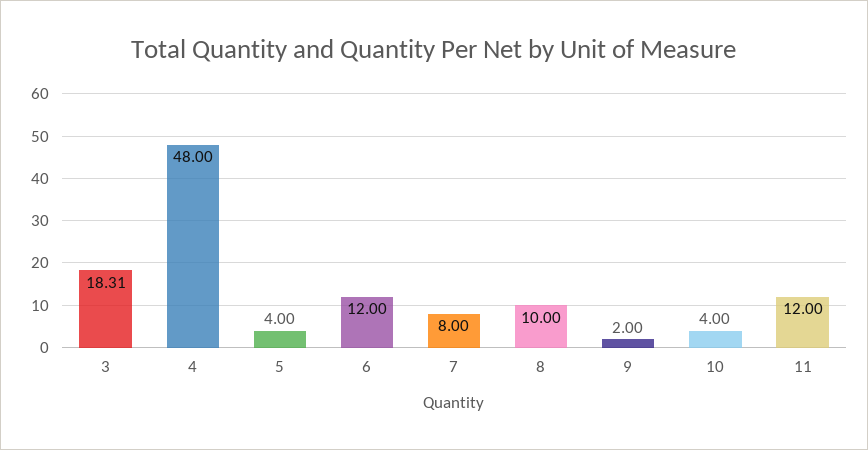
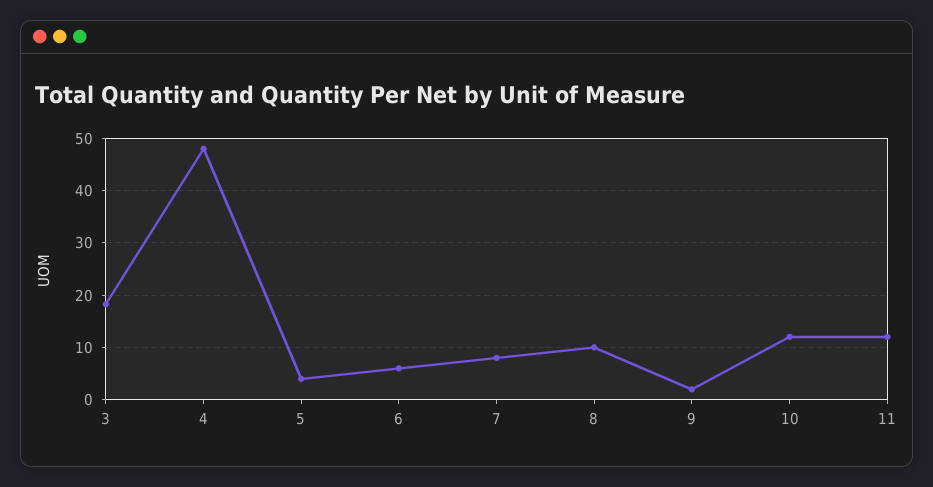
  {
    "3": 18.31,
    "4": 48,
    "5": 4,
-   "6": 12,
+   "6": 6,
    "7": 8,
    "8": 10,
    "9": 2,
-   "10": 4,
+   "10": 12,
    "11": 12
  }

